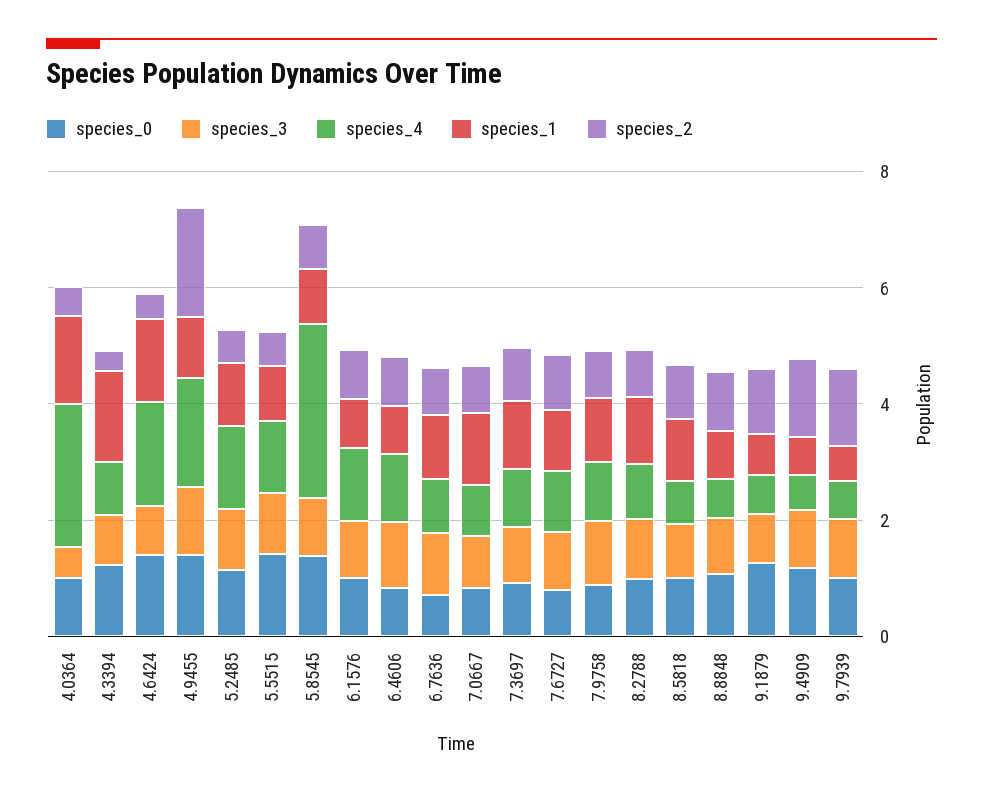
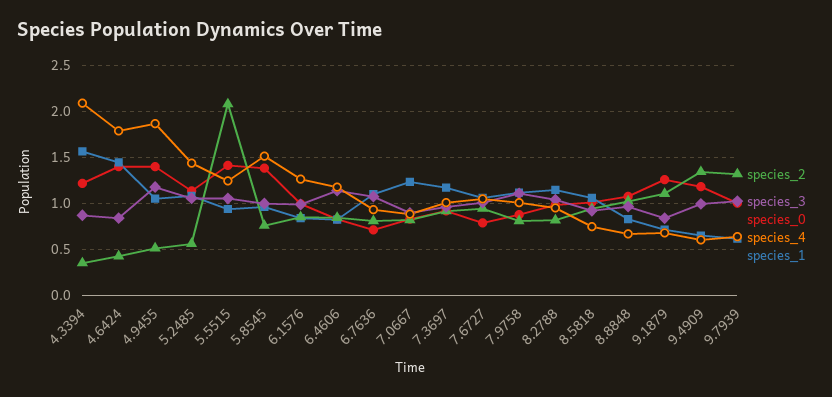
  {
    "species_0": {
-     "4.0364": 1,
      "4.3394": 1.2,
      "4.6424": 1.4,
      "4.9455": 1.4,
      "5.2485": 1.1,
      "5.5515": 1.4,
      "5.8545": 1.4,
      "6.1576": 1,
      "6.4606": 0.8,
      "6.7636": 0.7,
      "7.0667": 0.8,
      "7.3697": 0.9,
      "7.6727": 0.8,
      "7.9758": 0.9,
      "8.2788": 1,
      "8.5818": 1,
      "8.8848": 1.1,
      "9.1879": 1.3,
      "9.4909": 1.2,
      "9.7939": 1
    },
    "species_3": {
-     "4.0364": 0.5,
      "4.3394": 0.9,
      "4.6424": 0.8,
      "4.9455": 1.2,
      "5.2485": 1.1,
      "5.5515": 1.1,
      "5.8545": 1,
      "6.1576": 1,
      "6.4606": 1.1,
      "6.7636": 1.1,
      "7.0667": 0.9,
      "7.3697": 1,
      "7.6727": 1,
      "7.9758": 1.1,
      "8.2788": 1,
      "8.5818": 0.9,
      "8.8848": 1,
      "9.1879": 0.8,
      "9.4909": 1,
      "9.7939": 1
    },
    "species_4": {
-     "4.0364": 2.5,
-     "4.3394": 1,
+     "4.3394": 2.1,
      "4.6424": 1.8,
      "4.9455": 1.9,
      "5.2485": 1.4,
      "5.5515": 1.2,
-     "5.8545": 3,
+     "5.8545": 1.5,
      "6.1576": 1.3,
      "6.4606": 1.2,
      "6.7636": 0.9,
      "7.0667": 0.9,
      "7.3697": 1,
      "7.6727": 1,
      "7.9758": 1,
      "8.2788": 1,
      "8.5818": 0.7,
      "8.8848": 0.7,
      "9.1879": 0.7,
      "9.4909": 0.6,
      "9.7939": 0.6
    },
    "species_1": {
-     "4.0364": 1.5,
      "4.3394": 1.6,
      "4.6424": 1.4,
      "4.9455": 1.1,
      "5.2485": 1.1,
      "5.5515": 0.9,
      "5.8545": 1,
      "6.1576": 0.8,
      "6.4606": 0.8,
      "6.7636": 1.1,
      "7.0667": 1.2,
      "7.3697": 1.2,
      "7.6727": 1.1,
      "7.9758": 1.1,
      "8.2788": 1.1,
      "8.5818": 1.1,
      "8.8848": 0.8,
      "9.1879": 0.7,
      "9.4909": 0.7,
      "9.7939": 0.6
    },
    "species_2": {
-     "4.0364": 0.5,
      "4.3394": 0.4,
      "4.6424": 0.4,
-     "4.9455": 2,
+     "4.9455": 0.5,
      "5.2485": 0.6,
-     "5.5515": 0.5,
+     "5.5515": 2.1,
      "5.8545": 0.8,
      "6.1576": 0.9,
      "6.4606": 0.8,
      "6.7636": 0.8,
      "7.0667": 0.8,
      "7.3697": 0.9,
      "7.6727": 0.9,
      "7.9758": 0.8,
      "8.2788": 0.8,
      "8.5818": 0.9,
      "8.8848": 1,
      "9.1879": 1.1,
      "9.4909": 1.3,
      "9.7939": 1.3
    }
  }

